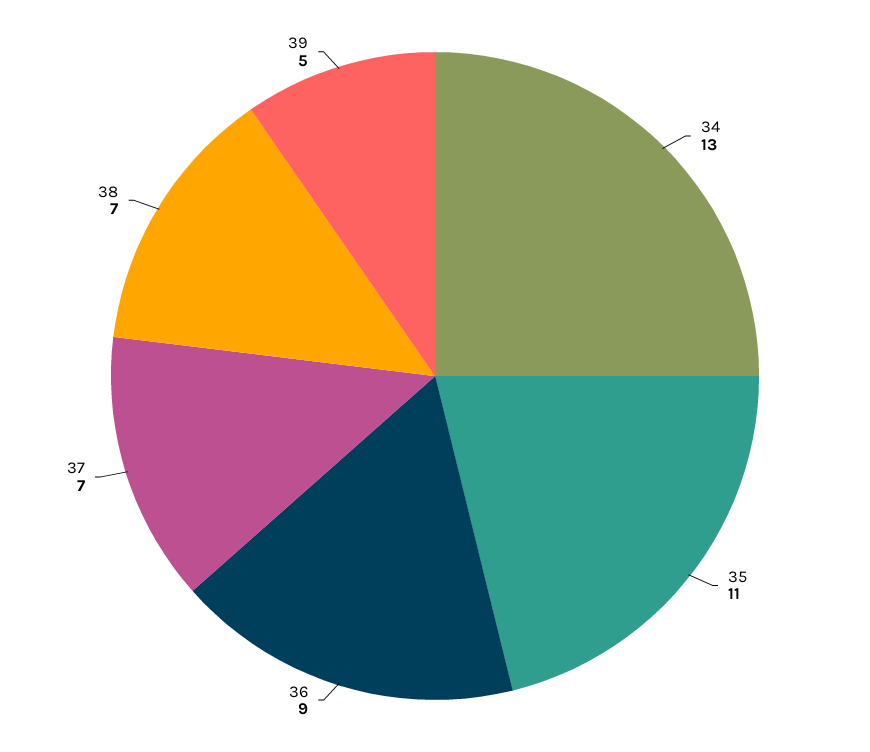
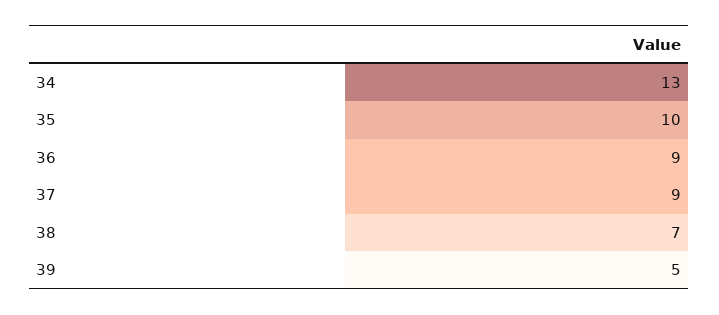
  {
    "34": 13,
-   "35": 11,
+   "35": 10,
    "36": 9,
-   "37": 7,
+   "37": 9,
    "38": 7,
    "39": 5
  }

